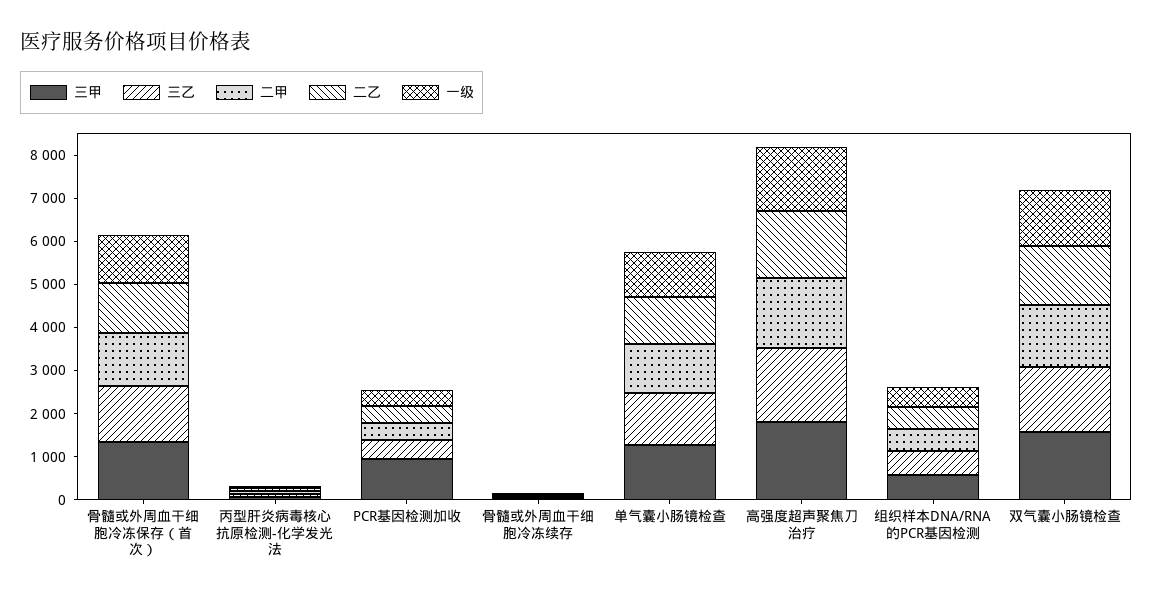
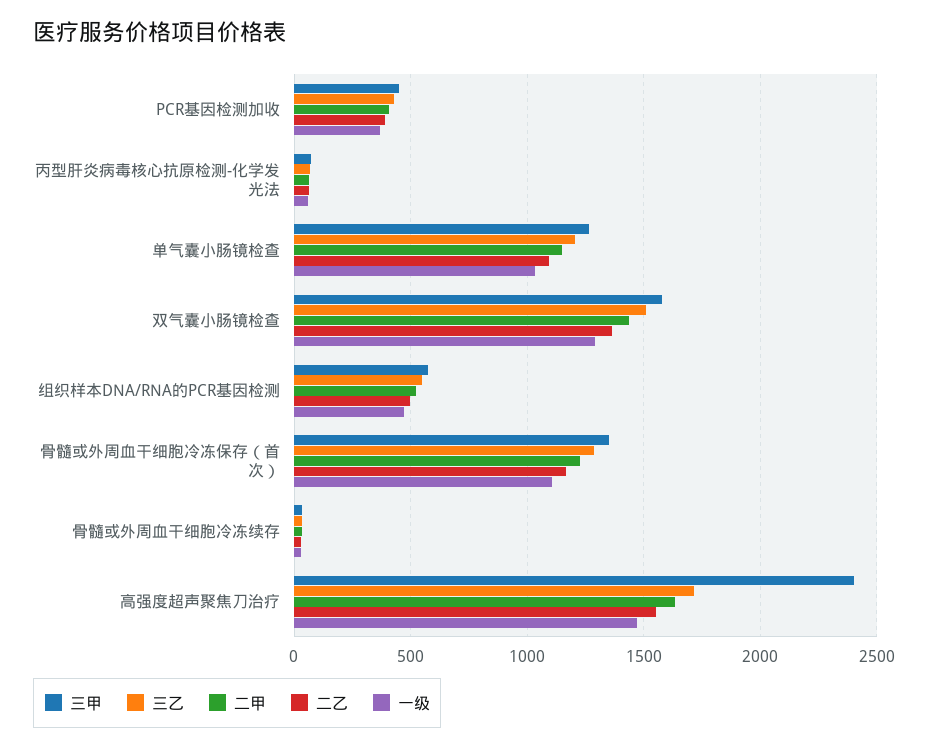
  {
    "三甲": {
      "骨髓或外周血干细胞冷冻保存（首次）": 1350,
      "丙型肝炎病毒核心抗原检测-化学发光法": 50,
-     "PCR基因检测加收": 1000,
+     "PCR基因检测加收": 450,
      "骨髓或外周血干细胞冷冻续存": 50,
      "单气囊小肠镜检查": 1250,
-     "高强度超声聚焦刀治疗": 1800,
+     "高强度超声聚焦刀治疗": 2400,
      "组织样本DNA/RNA的PCR基因检测": 600,
      "双气囊小肠镜检查": 1600
    },
    "三乙": {
      "骨髓或外周血干细胞冷冻保存（首次）": 1300,
      "丙型肝炎病毒核心抗原检测-化学发光法": 50,
      "PCR基因检测加收": 450,
      "骨髓或外周血干细胞冷冻续存": 50,
      "单气囊小肠镜检查": 1200,
      "高强度超声聚焦刀治疗": 1700,
      "组织样本DNA/RNA的PCR基因检测": 550,
      "双气囊小肠镜检查": 1500
    },
    "二甲": {
      "骨髓或外周血干细胞冷冻保存（首次）": 1250,
      "丙型肝炎病毒核心抗原检测-化学发光法": 50,
      "PCR基因检测加收": 400,
      "骨髓或外周血干细胞冷冻续存": 50,
      "单气囊小肠镜检查": 1150,
      "高强度超声聚焦刀治疗": 1650,
      "组织样本DNA/RNA的PCR基因检测": 500,
      "双气囊小肠镜检查": 1450
    },
    "二乙": {
      "骨髓或外周血干细胞冷冻保存（首次）": 1150,
      "丙型肝炎病毒核心抗原检测-化学发光法": 50,
      "PCR基因检测加收": 400,
      "骨髓或外周血干细胞冷冻续存": 50,
      "单气囊小肠镜检查": 1100,
      "高强度超声聚焦刀治疗": 1550,
      "组织样本DNA/RNA的PCR基因检测": 500,
      "双气囊小肠镜检查": 1350
    },
    "一级": {
      "骨髓或外周血干细胞冷冻保存（首次）": 1100,
      "丙型肝炎病毒核心抗原检测-化学发光法": 50,
      "PCR基因检测加收": 350,
      "骨髓或外周血干细胞冷冻续存": 50,
      "单气囊小肠镜检查": 1050,
      "高强度超声聚焦刀治疗": 1450,
      "组织样本DNA/RNA的PCR基因检测": 450,
      "双气囊小肠镜检查": 1300
    }
  }

